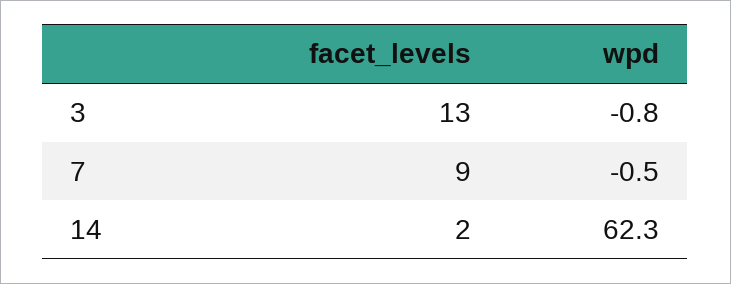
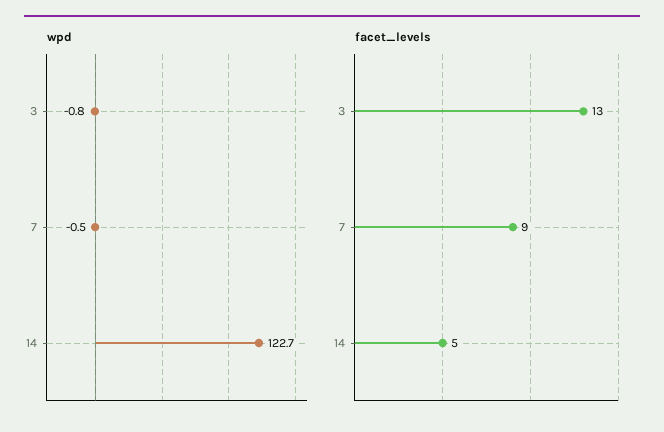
  {
    "facet_levels": {
      "3": 13,
      "7": 9,
-     "14": 2
+     "14": 5
    },
    "wpd": {
      "3": -0.8,
      "7": -0.5,
-     "14": 62.3
+     "14": 122.7
    }
  }

